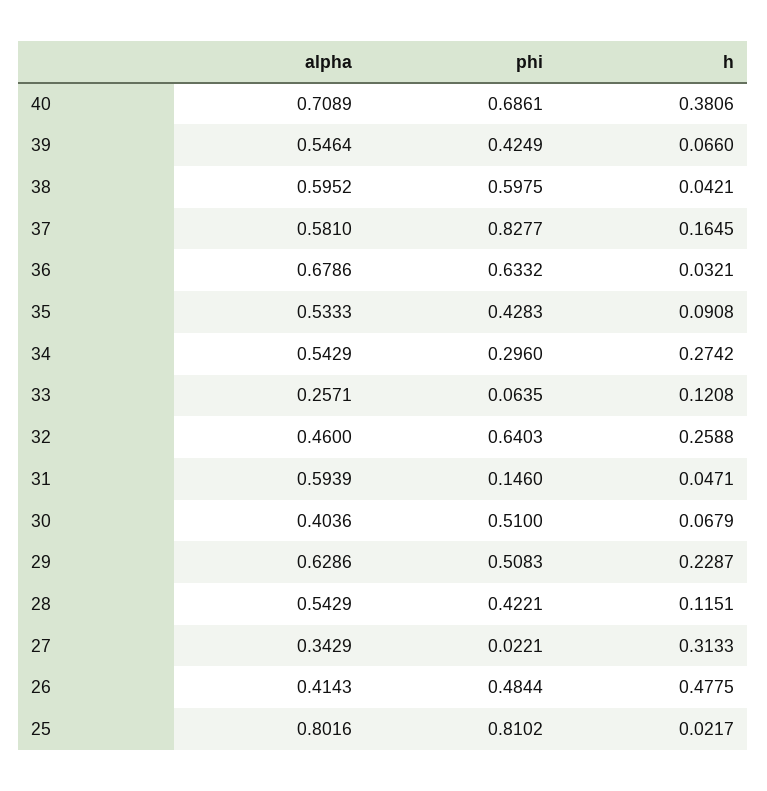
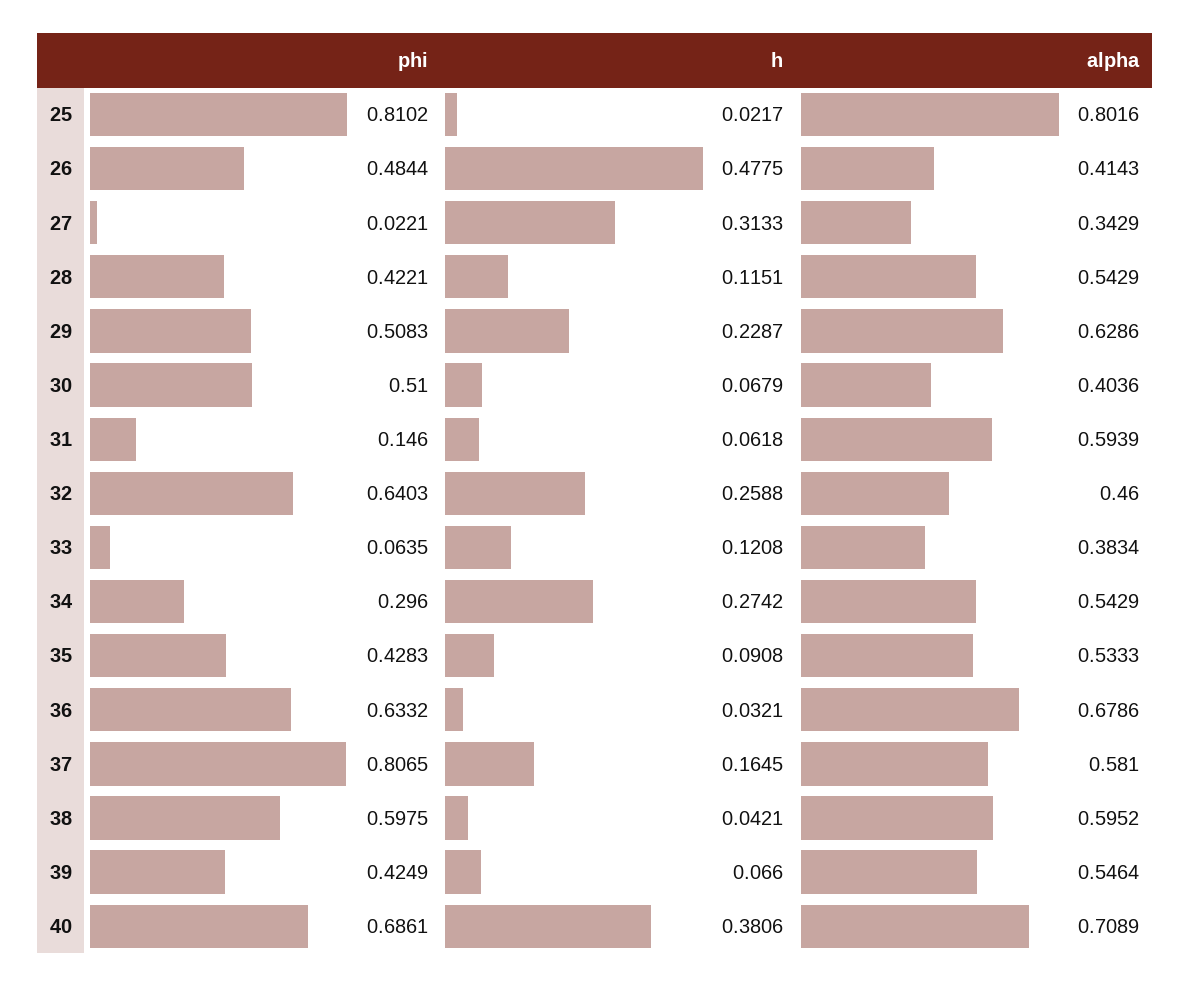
  {
    "alpha": {
      "40": 0.7089,
      "39": 0.5464,
      "38": 0.5952,
      "37": 0.581,
      "36": 0.6786,
      "35": 0.5333,
      "34": 0.5429,
-     "33": 0.2571,
+     "33": 0.3834,
      "32": 0.46,
      "31": 0.5939,
      "30": 0.4036,
      "29": 0.6286,
      "28": 0.5429,
      "27": 0.3429,
      "26": 0.4143,
      "25": 0.8016
    },
    "phi": {
      "40": 0.6861,
      "39": 0.4249,
      "38": 0.5975,
-     "37": 0.8277,
+     "37": 0.8065,
      "36": 0.6332,
      "35": 0.4283,
      "34": 0.296,
      "33": 0.0635,
      "32": 0.6403,
      "31": 0.146,
      "30": 0.51,
      "29": 0.5083,
      "28": 0.4221,
      "27": 0.0221,
      "26": 0.4844,
      "25": 0.8102
    },
    "h": {
      "40": 0.3806,
      "39": 0.066,
      "38": 0.0421,
      "37": 0.1645,
      "36": 0.0321,
      "35": 0.0908,
      "34": 0.2742,
      "33": 0.1208,
      "32": 0.2588,
-     "31": 0.0471,
+     "31": 0.0618,
      "30": 0.0679,
      "29": 0.2287,
      "28": 0.1151,
      "27": 0.3133,
      "26": 0.4775,
      "25": 0.0217
    }
  }

